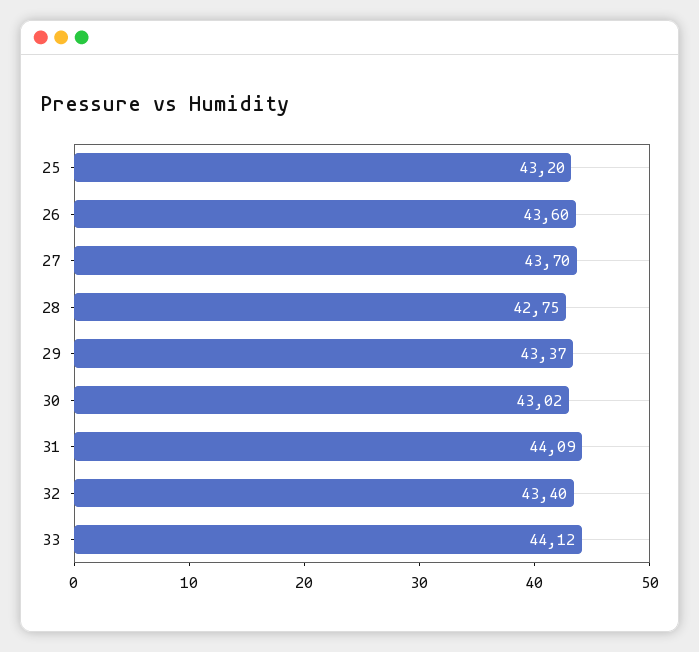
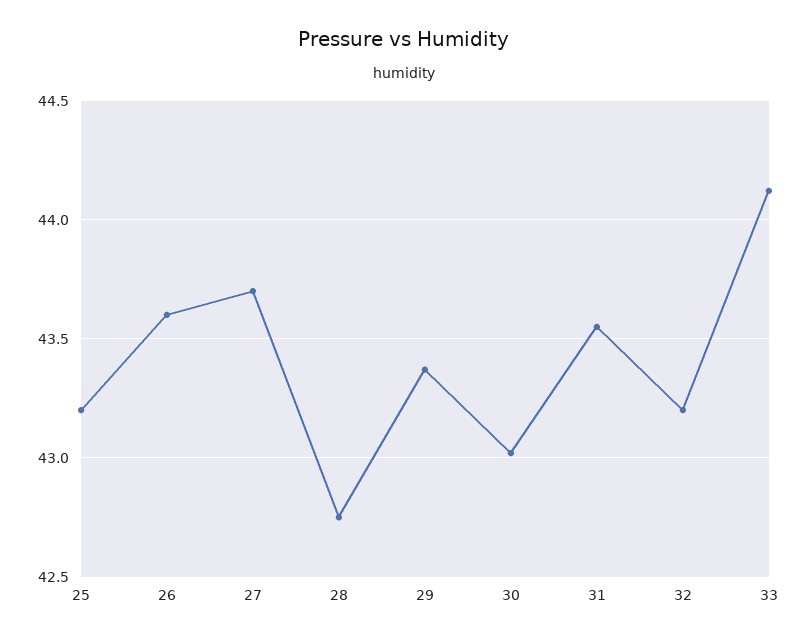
  {
    "25": 43.2,
    "26": 43.6,
    "27": 43.7,
    "28": 42.75,
    "29": 43.37,
    "30": 43.02,
-   "31": 44.09,
+   "31": 43.55,
-   "32": 43.4,
+   "32": 43.2,
    "33": 44.12
  }

